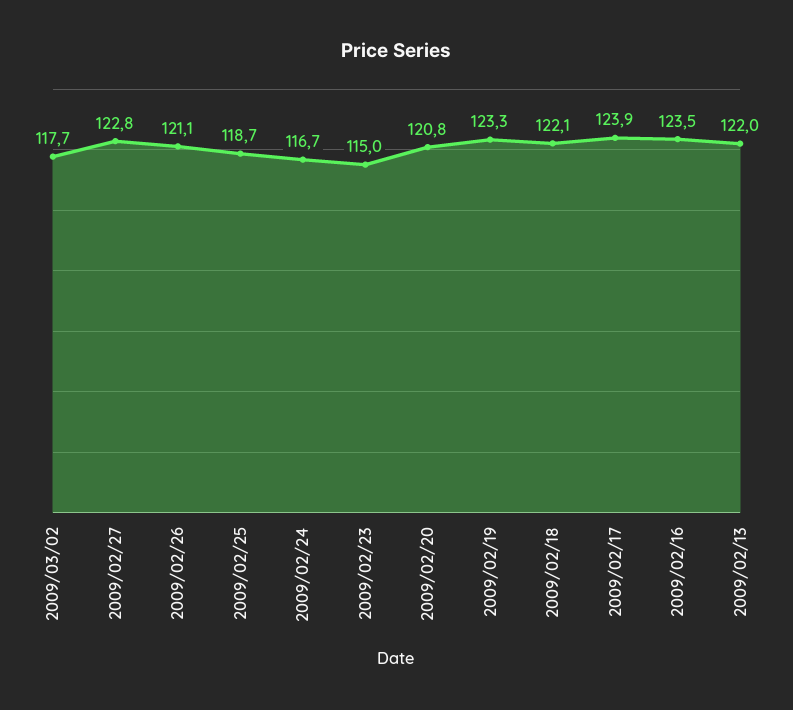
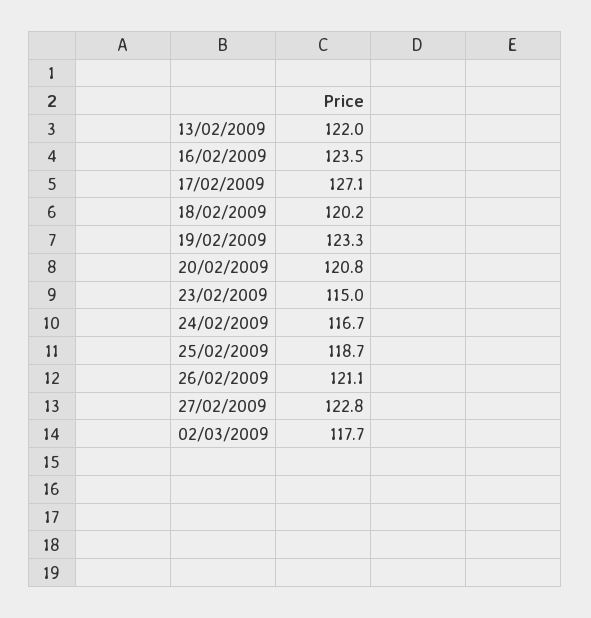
  {
    "2009/03/02": 117.7,
    "2009/02/27": 122.8,
    "2009/02/26": 121.1,
    "2009/02/25": 118.7,
    "2009/02/24": 116.7,
    "2009/02/23": 115,
    "2009/02/20": 120.8,
    "2009/02/19": 123.3,
-   "2009/02/18": 122.1,
+   "2009/02/18": 120.2,
-   "2009/02/17": 123.9,
+   "2009/02/17": 127.1,
    "2009/02/16": 123.5,
    "2009/02/13": 122
  }

